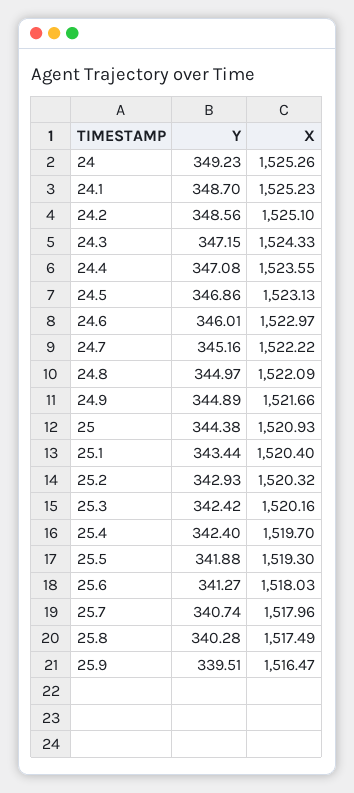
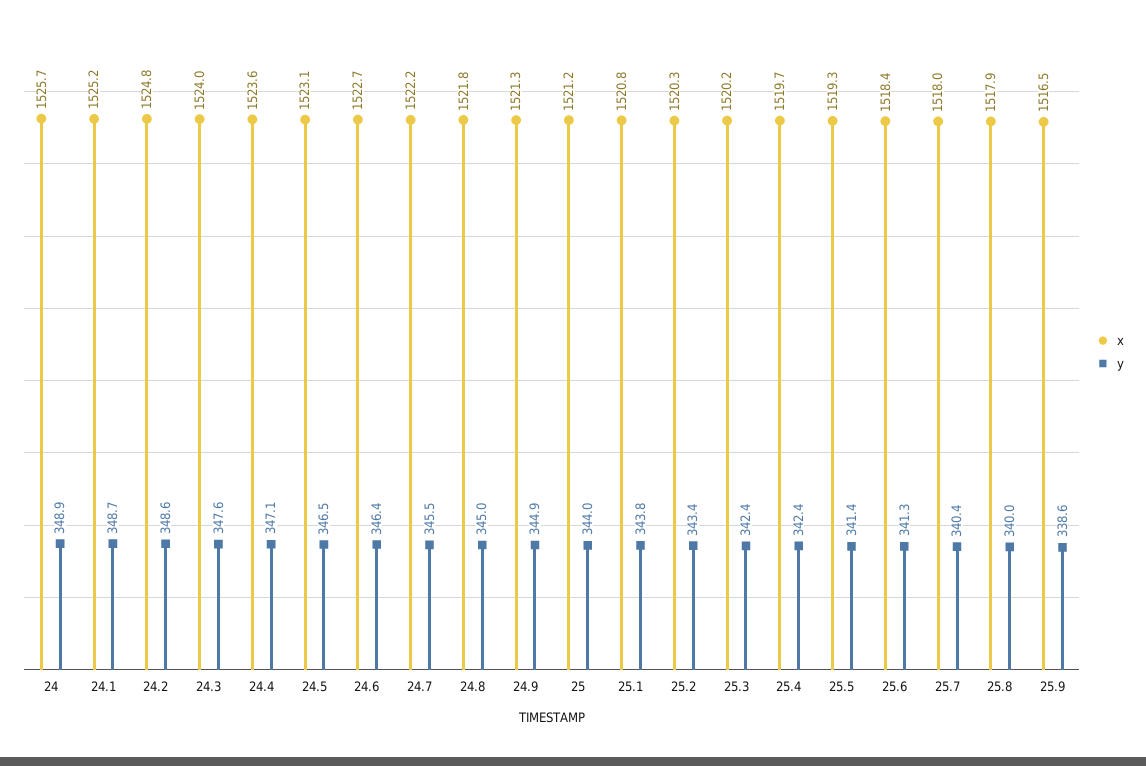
  {
    "Y": {
-     "24": 349.23,
+     "24": 348.9,
      "24.1": 348.7,
      "24.2": 348.56,
-     "24.3": 347.15,
+     "24.3": 347.6,
      "24.4": 347.08,
-     "24.5": 346.86,
+     "24.5": 346.5,
-     "24.6": 346.01,
+     "24.6": 346.4,
-     "24.7": 345.16,
+     "24.7": 345.5,
      "24.8": 344.97,
      "24.9": 344.89,
-     "25": 344.38,
+     "25": 344,
-     "25.1": 343.44,
+     "25.1": 343.8,
-     "25.2": 342.93,
+     "25.2": 343.4,
      "25.3": 342.42,
      "25.4": 342.4,
-     "25.5": 341.88,
+     "25.5": 341.4,
      "25.6": 341.27,
-     "25.7": 340.74,
+     "25.7": 340.4,
-     "25.8": 340.28,
+     "25.8": 340,
-     "25.9": 339.51
+     "25.9": 338.6
    },
    "X": {
-     "24": 1525.26,
+     "24": 1525.7,
      "24.1": 1525.23,
-     "24.2": 1525.1,
+     "24.2": 1524.8,
-     "24.3": 1524.33,
+     "24.3": 1524,
      "24.4": 1523.55,
      "24.5": 1523.13,
-     "24.6": 1522.97,
+     "24.6": 1522.7,
      "24.7": 1522.22,
-     "24.8": 1522.09,
+     "24.8": 1521.8,
-     "24.9": 1521.66,
+     "24.9": 1521.3,
-     "25": 1520.93,
+     "25": 1521.2,
-     "25.1": 1520.4,
+     "25.1": 1520.8,
      "25.2": 1520.32,
      "25.3": 1520.16,
      "25.4": 1519.7,
      "25.5": 1519.3,
-     "25.6": 1518.03,
+     "25.6": 1518.4,
      "25.7": 1517.96,
-     "25.8": 1517.49,
+     "25.8": 1517.9,
      "25.9": 1516.47
    }
  }

